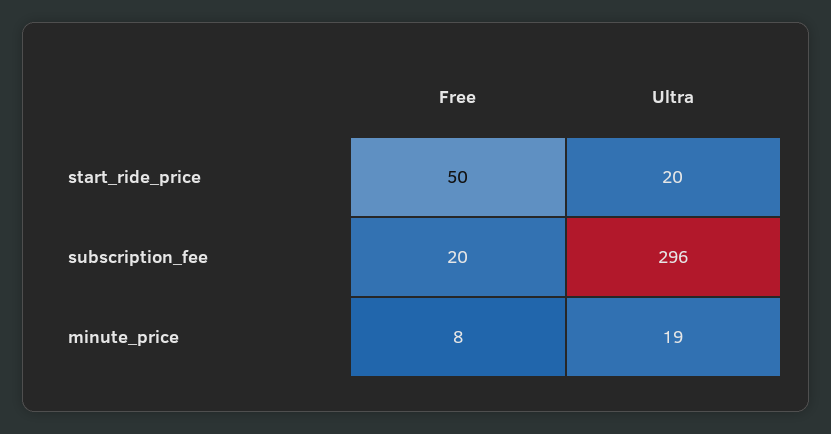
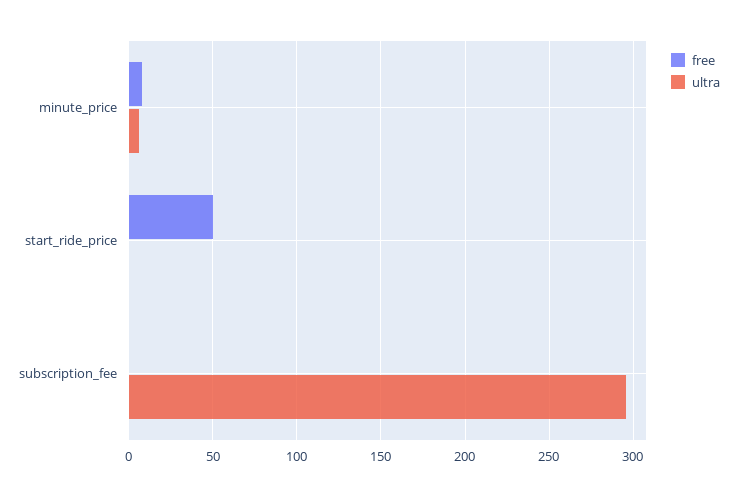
  {
    "Free": {
      "start_ride_price": 50,
-     "subscription_fee": 20,
+     "subscription_fee": 0,
      "minute_price": 8
    },
    "Ultra": {
-     "start_ride_price": 20,
+     "start_ride_price": 0,
      "subscription_fee": 296,
-     "minute_price": 19
+     "minute_price": 5
    }
  }

